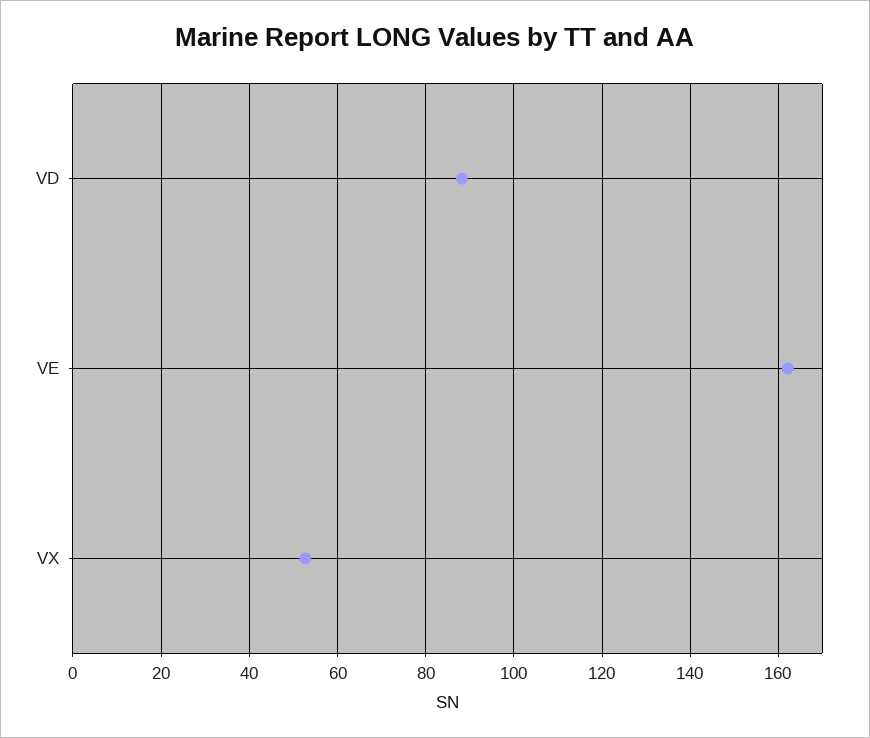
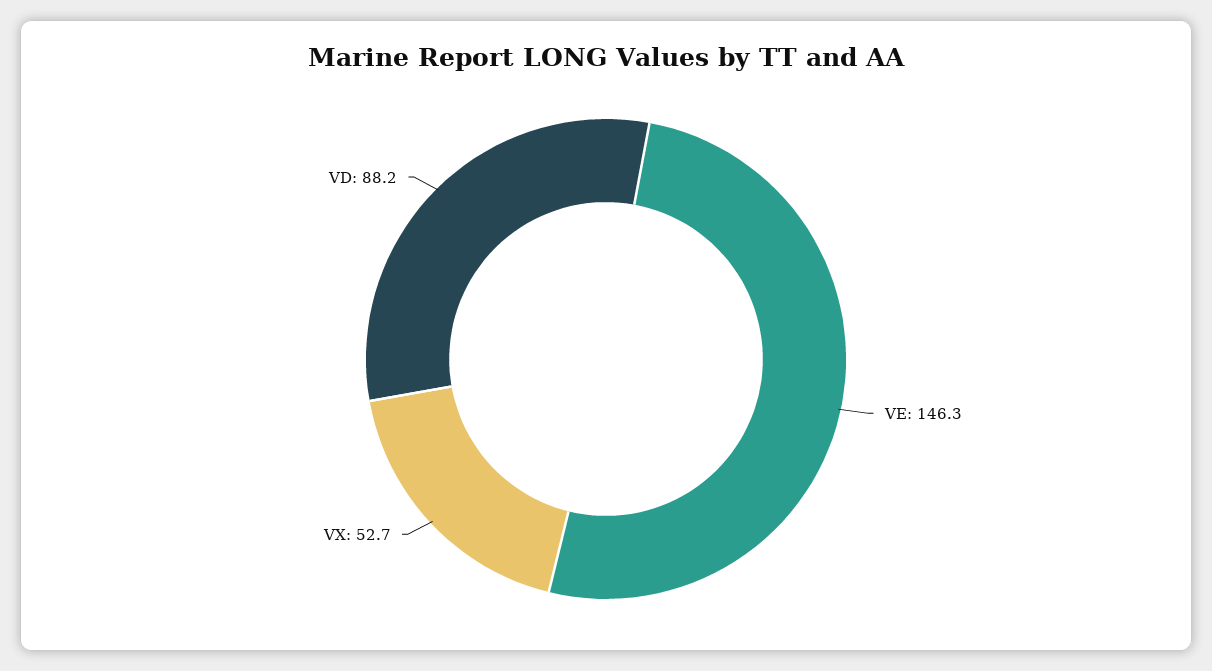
  {
    "VD": 88.2,
-   "VE": 162,
+   "VE": 146.3,
    "VX": 52.7
  }

